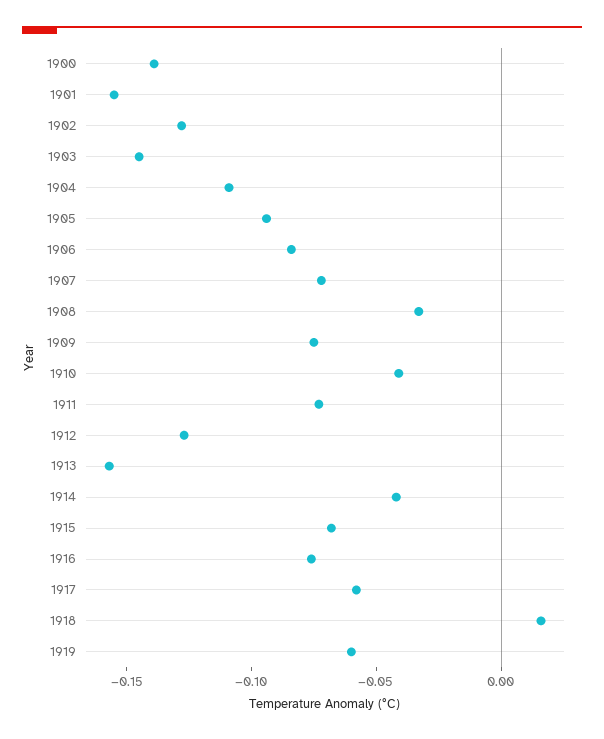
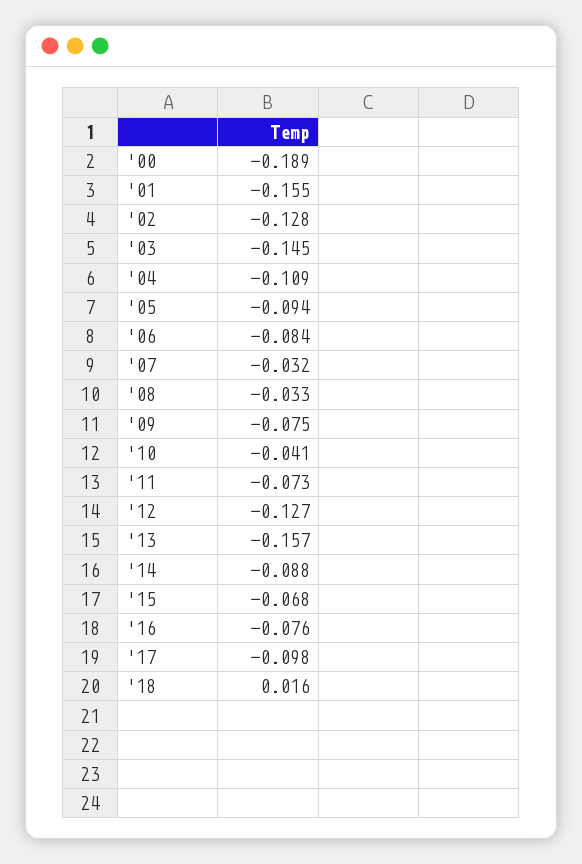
  {
-   "1900": -0.14,
+   "1900": -0.189,
    "1901": -0.155,
    "1902": -0.128,
    "1903": -0.145,
    "1904": -0.109,
    "1905": -0.094,
    "1906": -0.084,
-   "1907": -0.07,
+   "1907": -0.032,
    "1908": -0.033,
    "1909": -0.075,
    "1910": -0.041,
    "1911": -0.073,
    "1912": -0.127,
    "1913": -0.157,
-   "1914": -0.04,
+   "1914": -0.088,
    "1915": -0.068,
    "1916": -0.076,
-   "1917": -0.06,
+   "1917": -0.098,
-   "1918": 0.016,
+   "1918": 0.016
-   "1919": -0.06
  }

